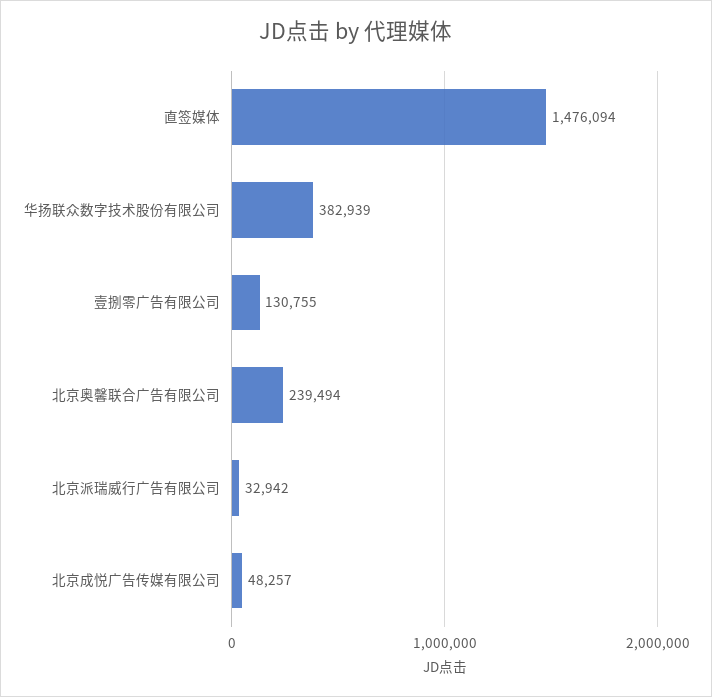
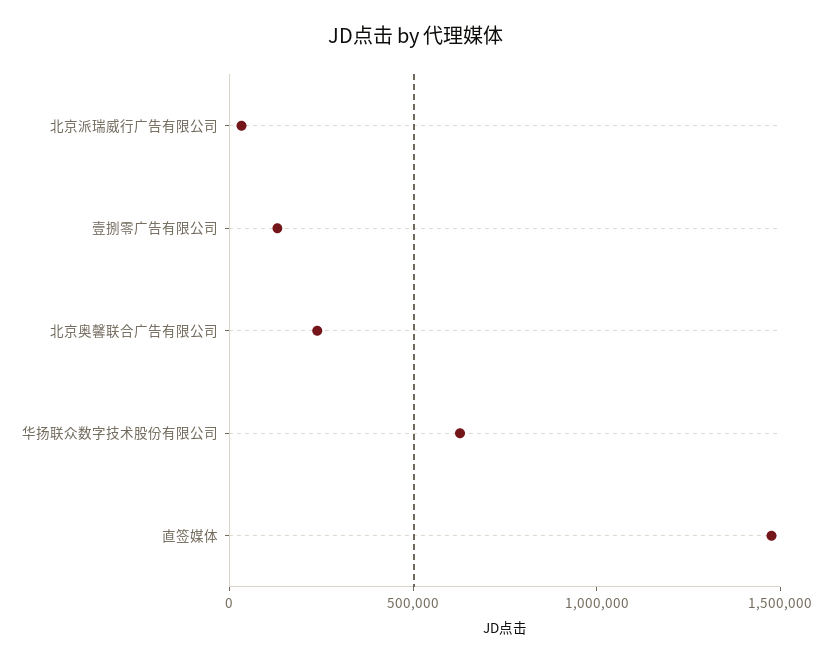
  {
    "直签媒体": 1476094,
-   "华扬联众数字技术股份有限公司": 382939,
+   "华扬联众数字技术股份有限公司": 600000,
    "壹捌零广告有限公司": 130755,
    "北京奥馨联合广告有限公司": 239494,
-   "北京派瑞威行广告有限公司": 32942,
+   "北京派瑞威行广告有限公司": 32942
-   "北京成悦广告传媒有限公司": 48257
  }

